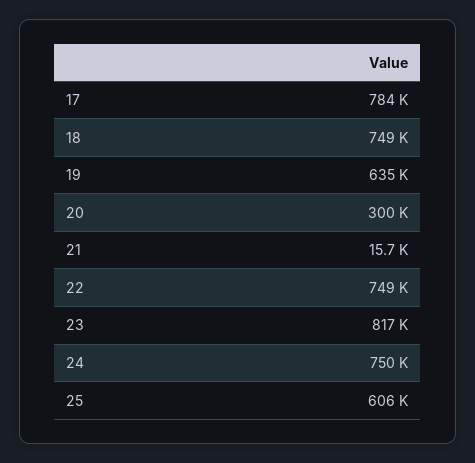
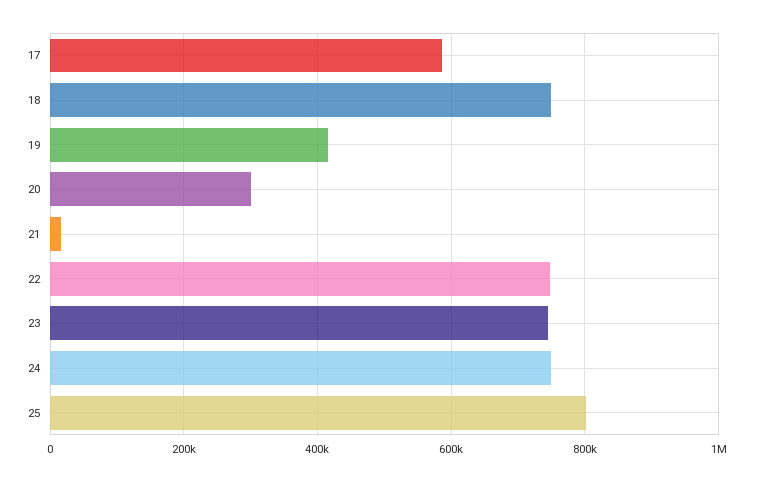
  {
-   "17": 784000,
+   "17": 580000,
    "18": 749000,
-   "19": 635000,
+   "19": 420000,
    "20": 300000,
    "21": 15700,
    "22": 749000,
-   "23": 817000,
+   "23": 740000,
    "24": 750000,
-   "25": 606000
+   "25": 800000
  }

